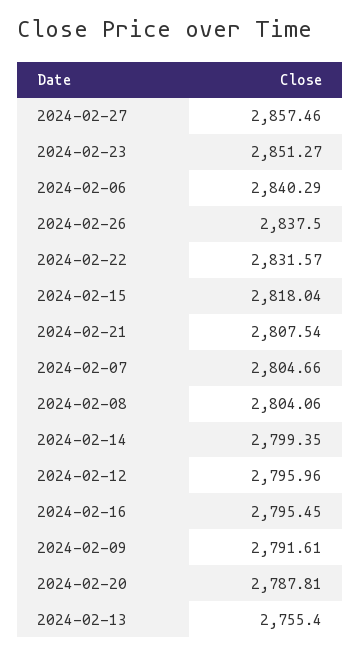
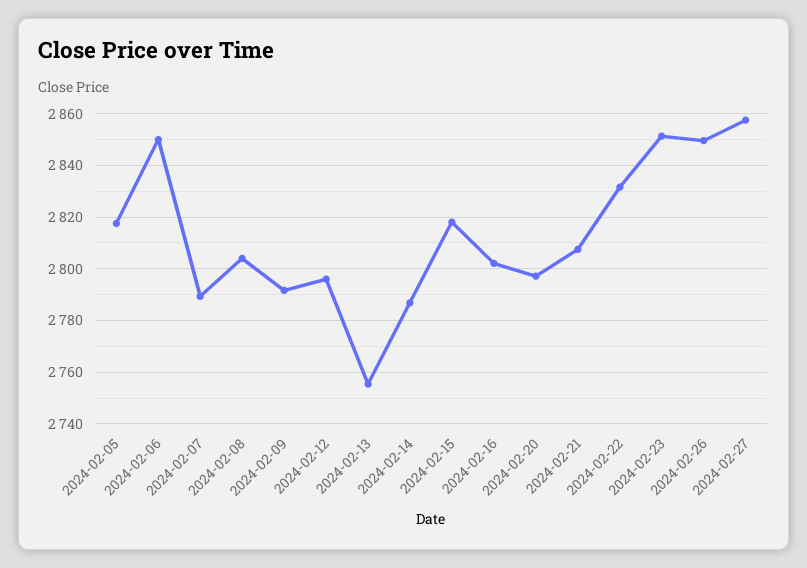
  {
    "2024-02-27": 2857.46,
    "2024-02-23": 2851.27,
-   "2024-02-06": 2840.29,
+   "2024-02-06": 2850,
-   "2024-02-26": 2837.5,
+   "2024-02-26": 2850,
    "2024-02-22": 2831.57,
    "2024-02-15": 2818.04,
    "2024-02-21": 2807.54,
-   "2024-02-07": 2804.66,
+   "2024-02-07": 2790,
    "2024-02-08": 2804.06,
-   "2024-02-14": 2799.35,
+   "2024-02-14": 2787.5,
    "2024-02-12": 2795.96,
-   "2024-02-16": 2795.45,
+   "2024-02-16": 2802.5,
    "2024-02-09": 2791.61,
-   "2024-02-20": 2787.81,
+   "2024-02-20": 2797.5,
-   "2024-02-13": 2755.4
+   "2024-02-13": 2755.4,
+   "2024-02-05": 2817.5
  }

